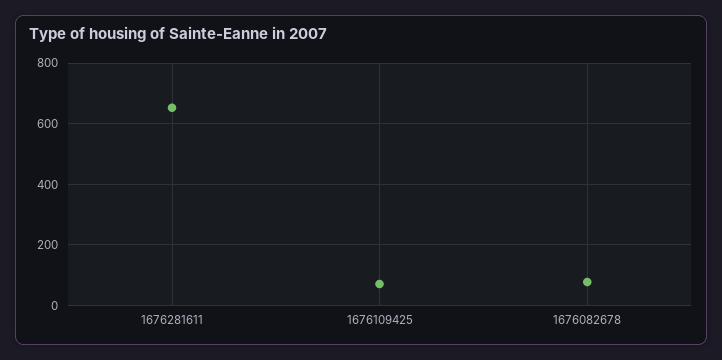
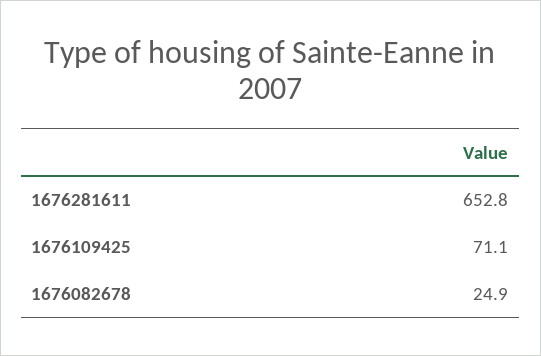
  {
    "1676281611": 652.8,
    "1676109425": 71.1,
-   "1676082678": 80
+   "1676082678": 24.9
  }

